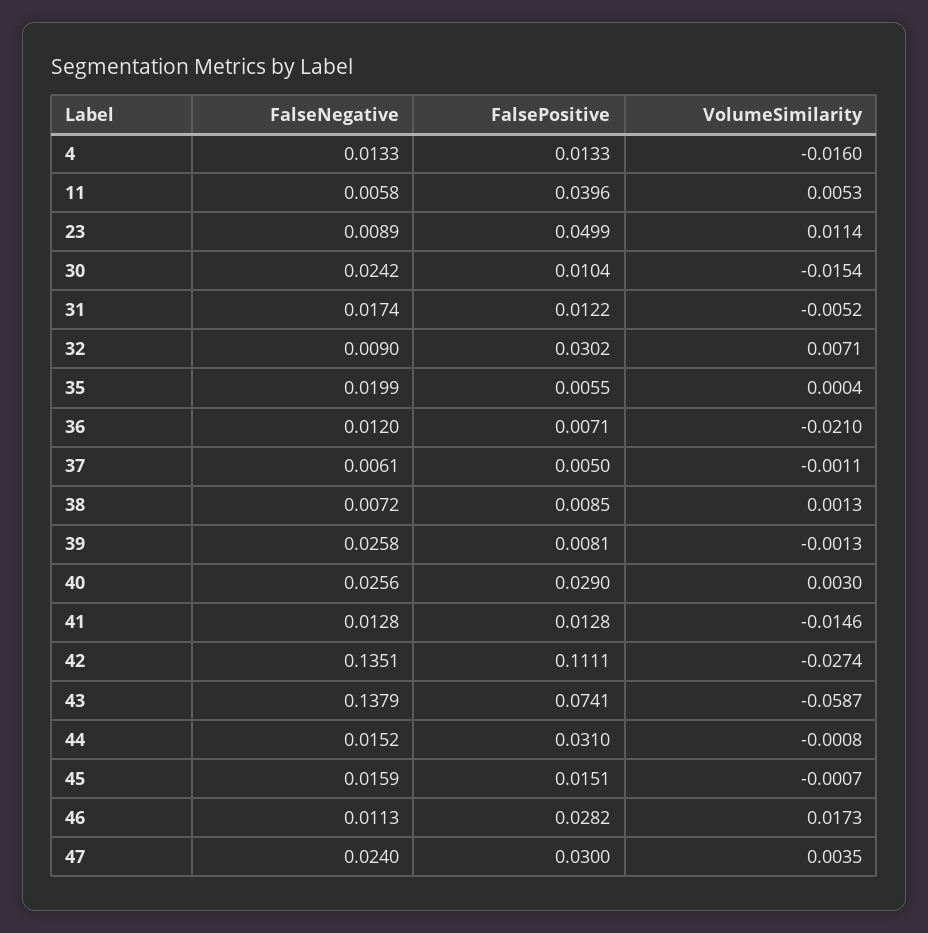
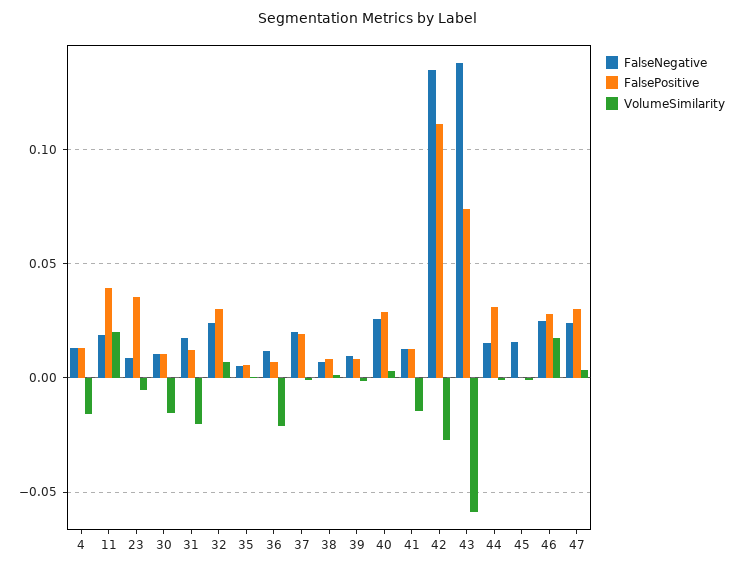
  {
    "FalseNegative": {
      "4": 0.0133,
-     "11": 0.0058,
+     "11": 0.02,
      "23": 0.0089,
-     "30": 0.0242,
+     "30": 0.01,
      "31": 0.0174,
-     "32": 0.009,
+     "32": 0.025,
-     "35": 0.0199,
+     "35": 0.005,
      "36": 0.012,
-     "37": 0.0061,
+     "37": 0.02,
      "38": 0.0072,
-     "39": 0.0258,
+     "39": 0.01,
      "40": 0.0256,
      "41": 0.0128,
      "42": 0.1351,
      "43": 0.1379,
      "44": 0.0152,
      "45": 0.0159,
-     "46": 0.0113,
+     "46": 0.025,
      "47": 0.024
    },
    "FalsePositive": {
      "4": 0.0133,
      "11": 0.0396,
-     "23": 0.0499,
+     "23": 0.035,
      "30": 0.0104,
      "31": 0.0122,
      "32": 0.0302,
      "35": 0.0055,
      "36": 0.0071,
-     "37": 0.005,
+     "37": 0.02,
      "38": 0.0085,
      "39": 0.0081,
      "40": 0.029,
      "41": 0.0128,
      "42": 0.1111,
      "43": 0.0741,
      "44": 0.031,
-     "45": 0.0151,
+     "45": 0,
      "46": 0.0282,
      "47": 0.03
    },
    "VolumeSimilarity": {
      "4": -0.016,
-     "11": 0.0053,
+     "11": 0.02,
-     "23": 0.0114,
+     "23": -0.005,
      "30": -0.0154,
-     "31": -0.0052,
+     "31": -0.02,
      "32": 0.0071,
      "35": 0.0004,
      "36": -0.021,
      "37": -0.0011,
      "38": 0.0013,
      "39": -0.0013,
      "40": 0.003,
      "41": -0.0146,
      "42": -0.0274,
      "43": -0.0587,
      "44": -0.0008,
      "45": -0.0007,
      "46": 0.0173,
      "47": 0.0035
    }
  }

